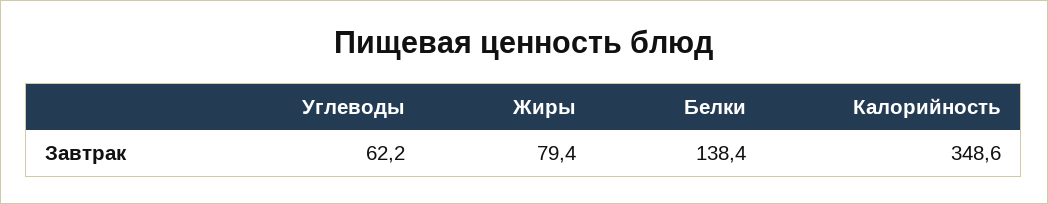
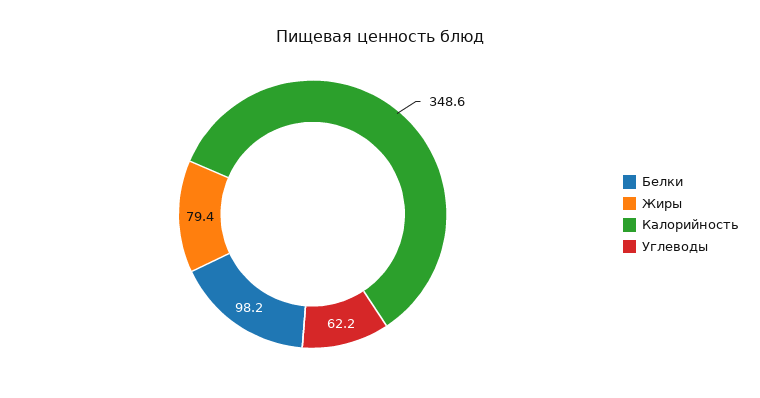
  {
    "Углеводы": 62.2,
    "Жиры": 79.4,
-   "Белки": 138.4,
+   "Белки": 98.2,
    "Калорийность": 348.6
  }

